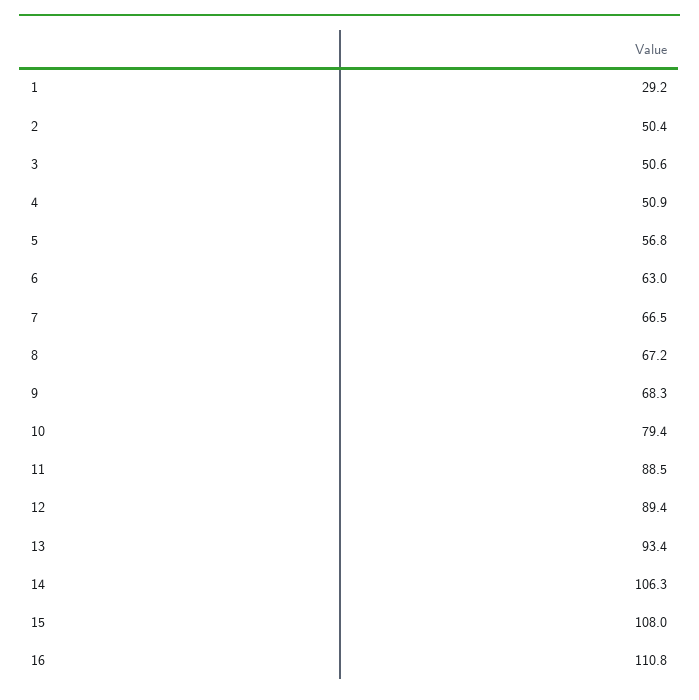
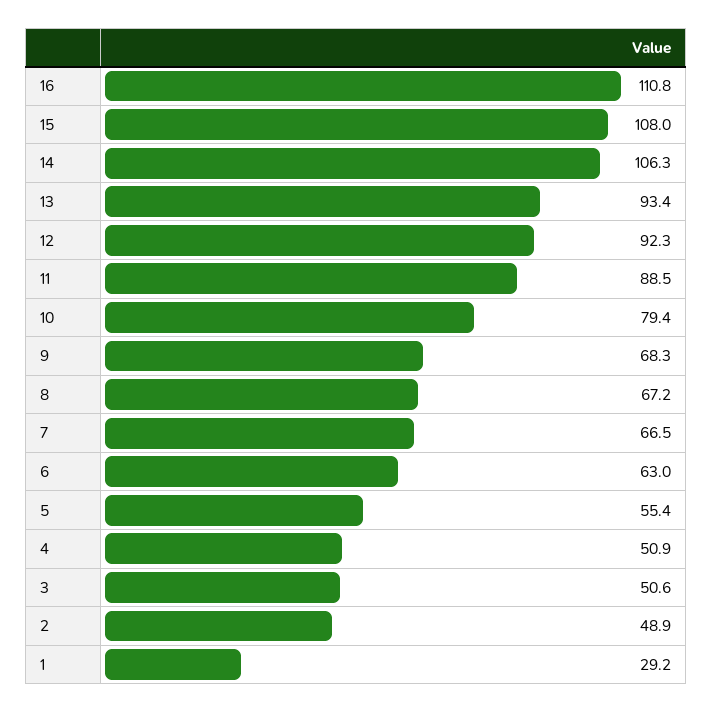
  {
    "1": 29.2,
-   "2": 50.4,
+   "2": 48.9,
    "3": 50.6,
    "4": 50.9,
-   "5": 56.8,
+   "5": 55.4,
    "6": 63,
    "7": 66.5,
    "8": 67.2,
    "9": 68.3,
    "10": 79.4,
    "11": 88.5,
-   "12": 89.4,
+   "12": 92.3,
    "13": 93.4,
    "14": 106.3,
    "15": 108,
    "16": 110.8
  }

